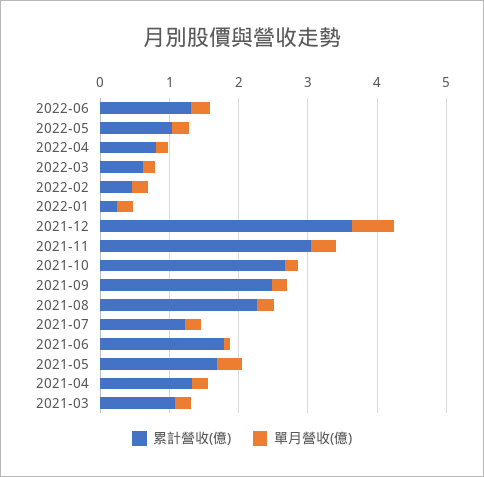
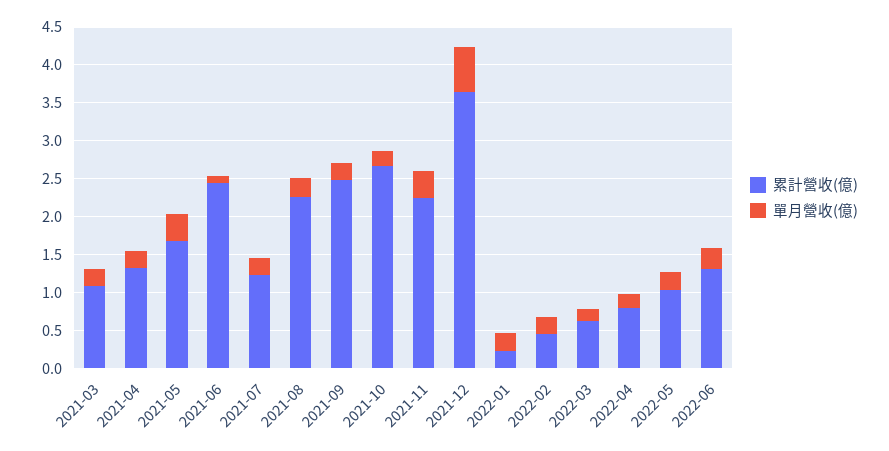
  {
    "累計營收(億)": {
      "2022-06": 1.4,
      "2022-05": 1,
      "2022-04": 0.8,
      "2022-03": 0.6,
      "2022-02": 0.4,
      "2022-01": 0.2,
      "2021-12": 3.6,
-     "2021-11": 3,
+     "2021-11": 2.25,
      "2021-10": 2.6,
      "2021-09": 2.4,
      "2021-08": 2.2,
      "2021-07": 1.2,
-     "2021-06": 1.8,
+     "2021-06": 2.5,
      "2021-05": 1.6,
      "2021-04": 1.4,
      "2021-03": 1
    },
    "單月營收(億)": {
      "2022-06": 0.2,
      "2022-05": 0.2,
      "2022-04": 0.2,
      "2022-03": 0.2,
      "2022-02": 0.2,
      "2022-01": 0.2,
      "2021-12": 0.6,
      "2021-11": 0.4,
      "2021-10": 0.2,
      "2021-09": 0.2,
      "2021-08": 0.2,
      "2021-07": 0.2,
      "2021-06": 0.2,
      "2021-05": 0.4,
      "2021-04": 0.2,
      "2021-03": 0.2
    }
  }

